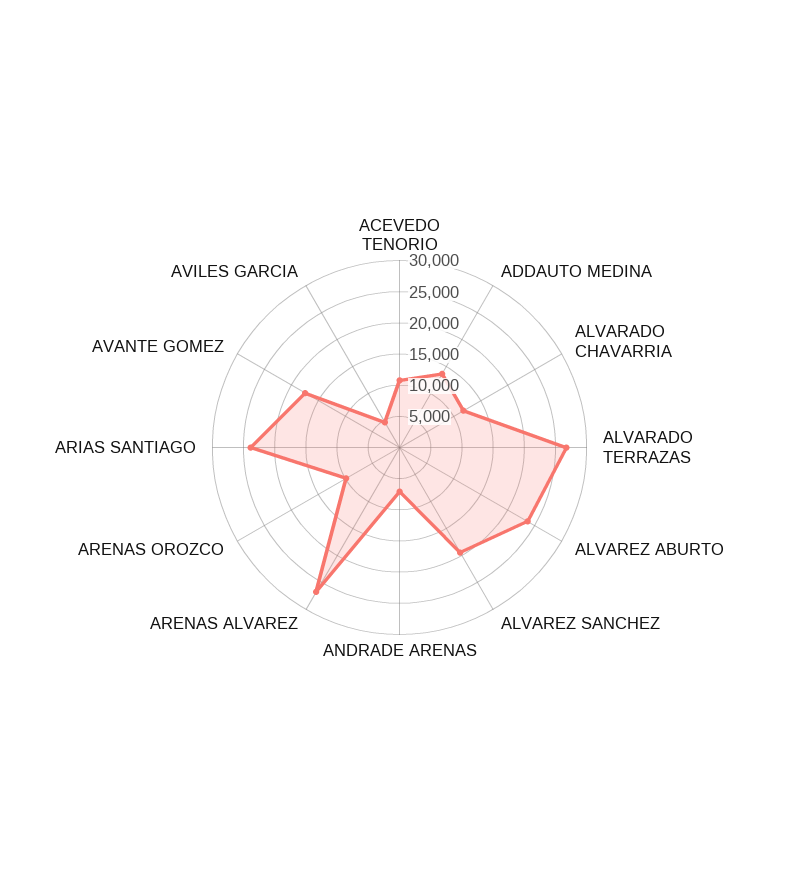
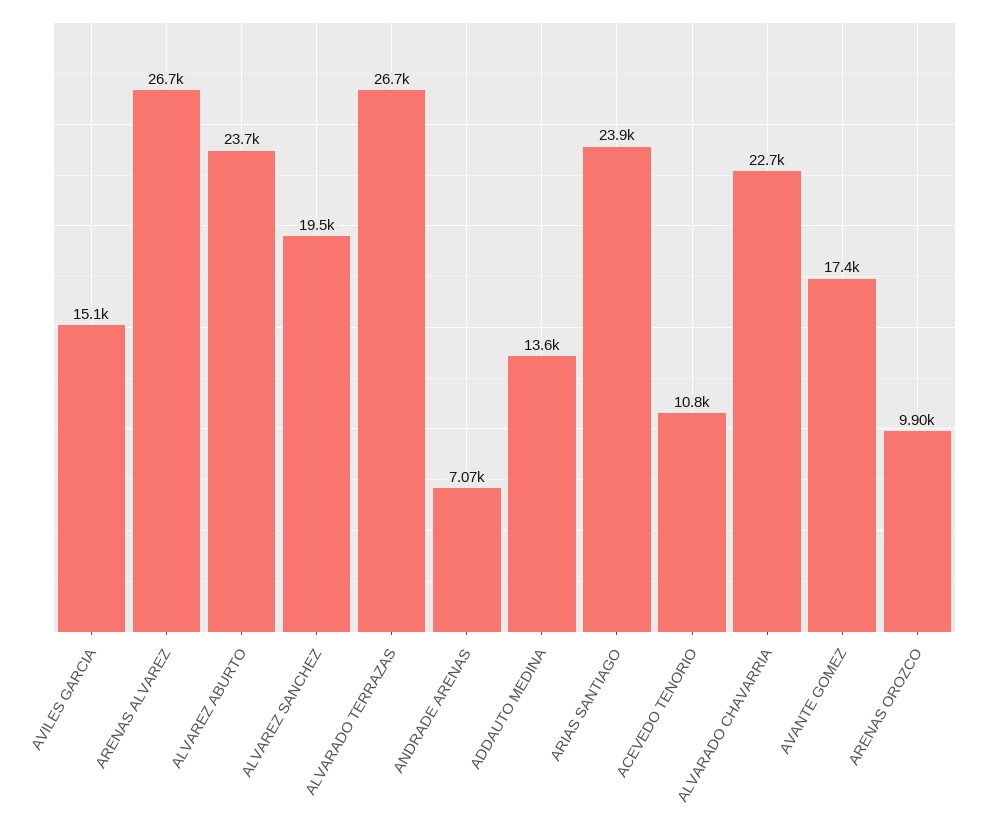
  {
    "ACEVEDO TENORIO": 10800,
    "ADDAUTO MEDINA": 13600,
-   "ALVARADO CHAVARRIA": 12500,
+   "ALVARADO CHAVARRIA": 22700,
    "ALVARADO TERRAZAS": 26700,
    "ALVAREZ ABURTO": 23700,
    "ALVAREZ SANCHEZ": 19500,
    "ANDRADE ARENAS": 7070,
    "ARENAS ALVAREZ": 26700,
    "ARENAS OROZCO": 9900,
    "ARIAS SANTIAGO": 23900,
    "AVANTE GOMEZ": 17400,
-   "AVILES GARCIA": 5000
+   "AVILES GARCIA": 15100
  }

